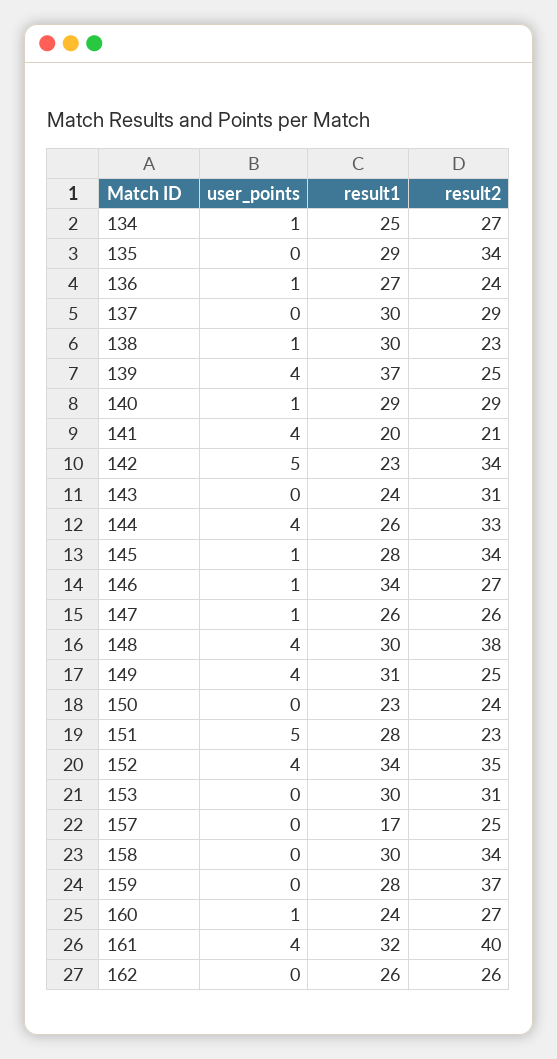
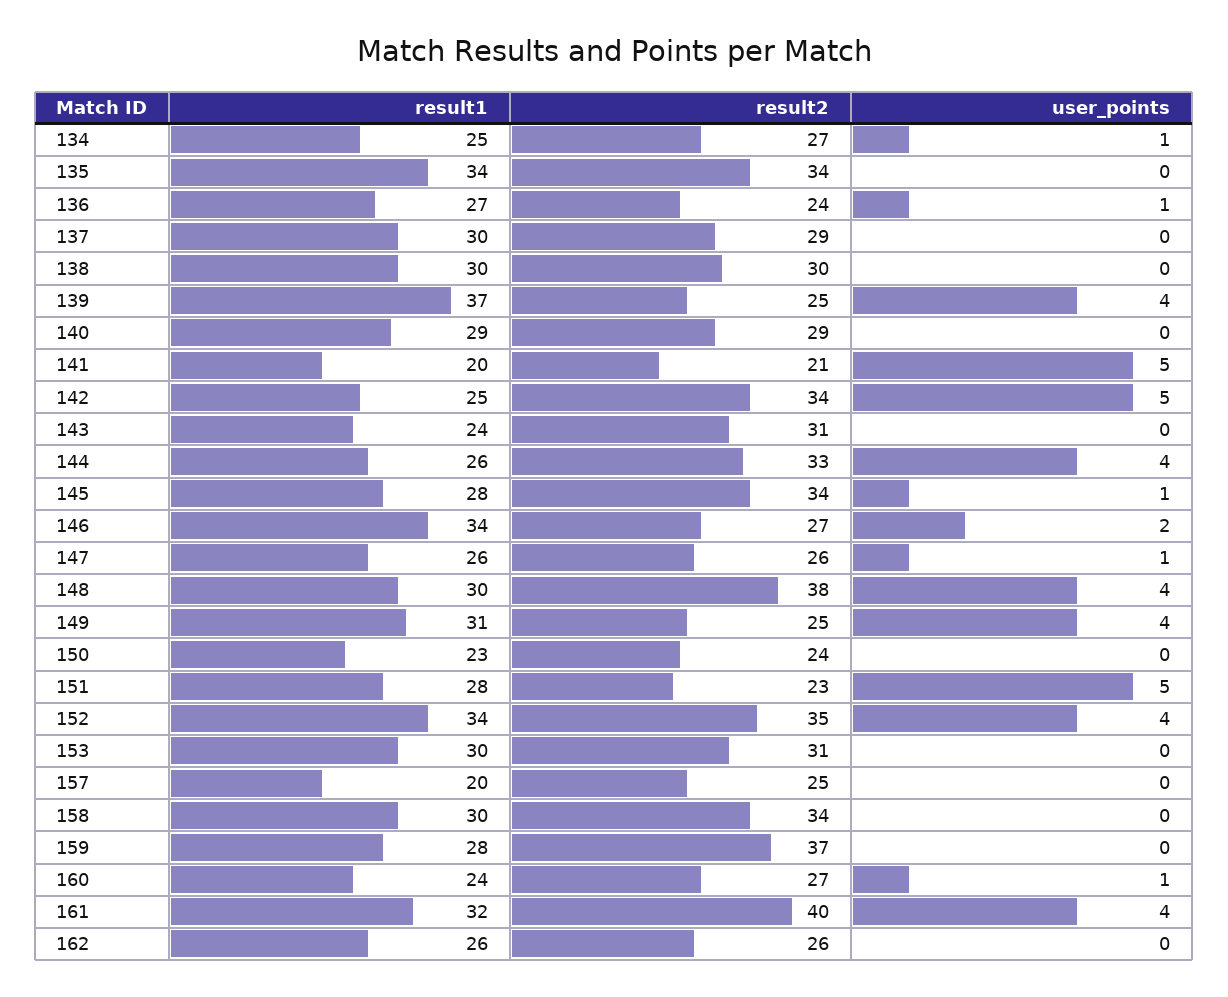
  {
    "user_points": {
      "134": 1,
      "135": 0,
      "136": 1,
      "137": 0,
-     "138": 1,
+     "138": 0,
      "139": 4,
-     "140": 1,
+     "140": 0,
-     "141": 4,
+     "141": 5,
      "142": 5,
      "143": 0,
      "144": 4,
      "145": 1,
-     "146": 1,
+     "146": 2,
      "147": 1,
      "148": 4,
      "149": 4,
      "150": 0,
      "151": 5,
      "152": 4,
      "153": 0,
      "157": 0,
      "158": 0,
      "159": 0,
      "160": 1,
      "161": 4,
      "162": 0
    },
    "result1": {
      "134": 25,
-     "135": 29,
+     "135": 34,
      "136": 27,
      "137": 30,
      "138": 30,
      "139": 37,
      "140": 29,
      "141": 20,
-     "142": 23,
+     "142": 25,
      "143": 24,
      "144": 26,
      "145": 28,
      "146": 34,
      "147": 26,
      "148": 30,
      "149": 31,
      "150": 23,
      "151": 28,
      "152": 34,
      "153": 30,
-     "157": 17,
+     "157": 20,
      "158": 30,
      "159": 28,
      "160": 24,
      "161": 32,
      "162": 26
    },
    "result2": {
      "134": 27,
      "135": 34,
      "136": 24,
      "137": 29,
-     "138": 23,
+     "138": 30,
      "139": 25,
      "140": 29,
      "141": 21,
      "142": 34,
      "143": 31,
      "144": 33,
      "145": 34,
      "146": 27,
      "147": 26,
      "148": 38,
      "149": 25,
      "150": 24,
      "151": 23,
      "152": 35,
      "153": 31,
      "157": 25,
      "158": 34,
      "159": 37,
      "160": 27,
      "161": 40,
      "162": 26
    }
  }

